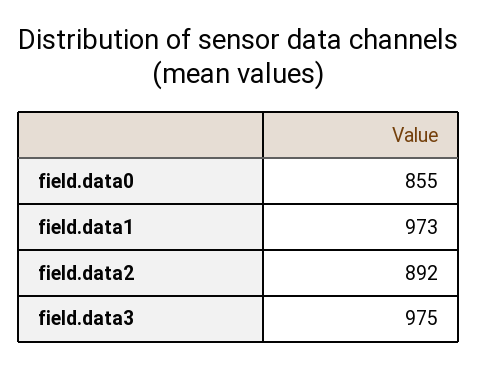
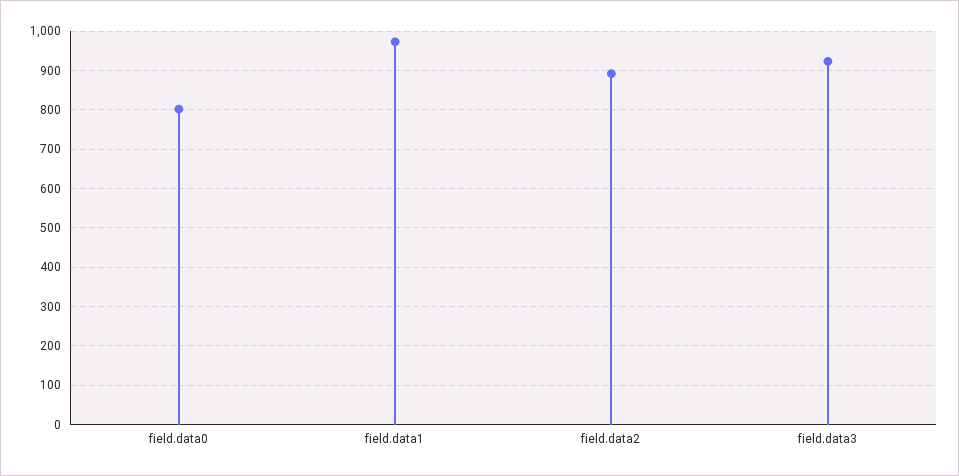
  {
-   "field.data0": 855,
+   "field.data0": 800,
    "field.data1": 973,
    "field.data2": 892,
-   "field.data3": 975
+   "field.data3": 920
  }

